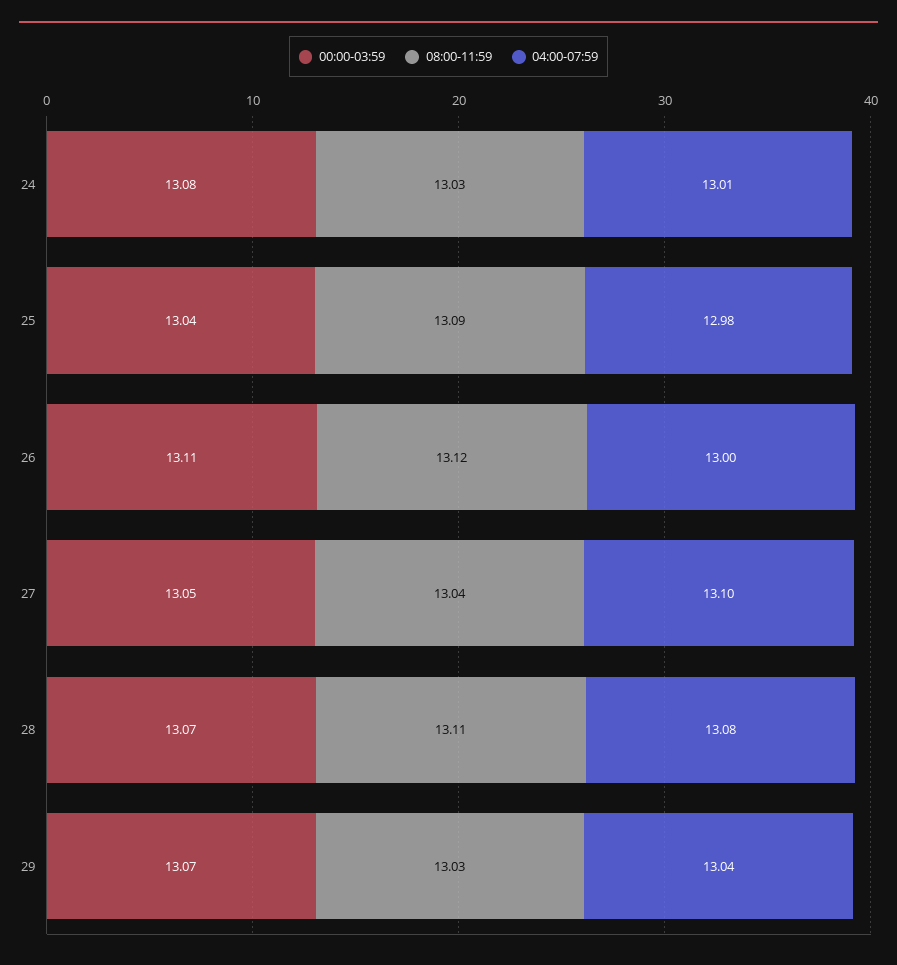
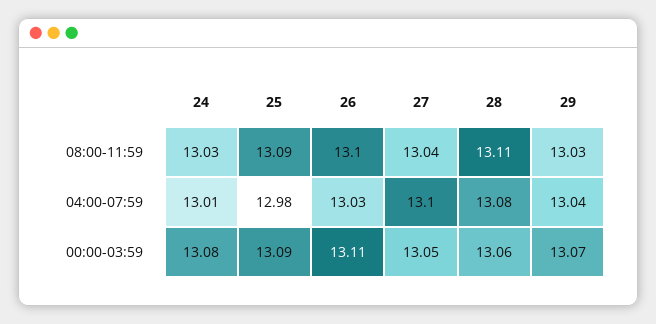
  {
    "00:00-03:59": {
      "24": 13.08,
-     "25": 13.04,
+     "25": 13.09,
      "26": 13.11,
      "27": 13.05,
-     "28": 13.07,
+     "28": 13.06,
      "29": 13.07
    },
    "08:00-11:59": {
      "24": 13.03,
      "25": 13.09,
-     "26": 13.12,
+     "26": 13.1,
      "27": 13.04,
      "28": 13.11,
      "29": 13.03
    },
    "04:00-07:59": {
      "24": 13.01,
      "25": 12.98,
-     "26": 13,
+     "26": 13.03,
      "27": 13.1,
      "28": 13.08,
      "29": 13.04
    }
  }

